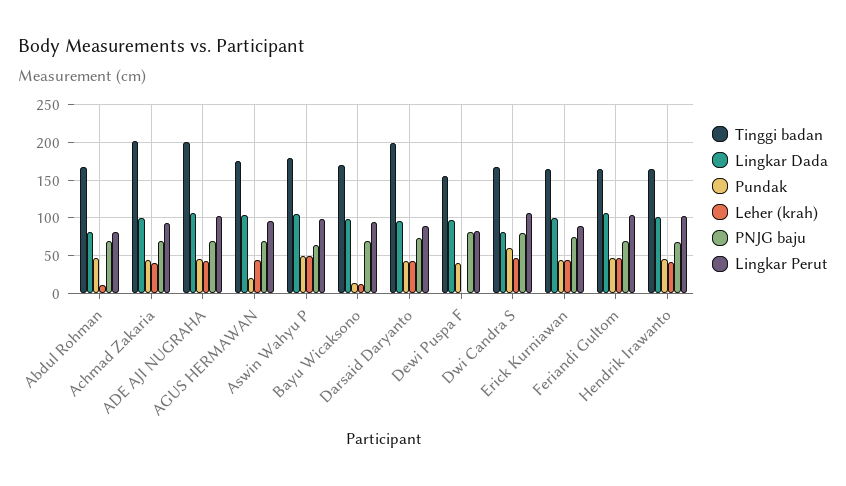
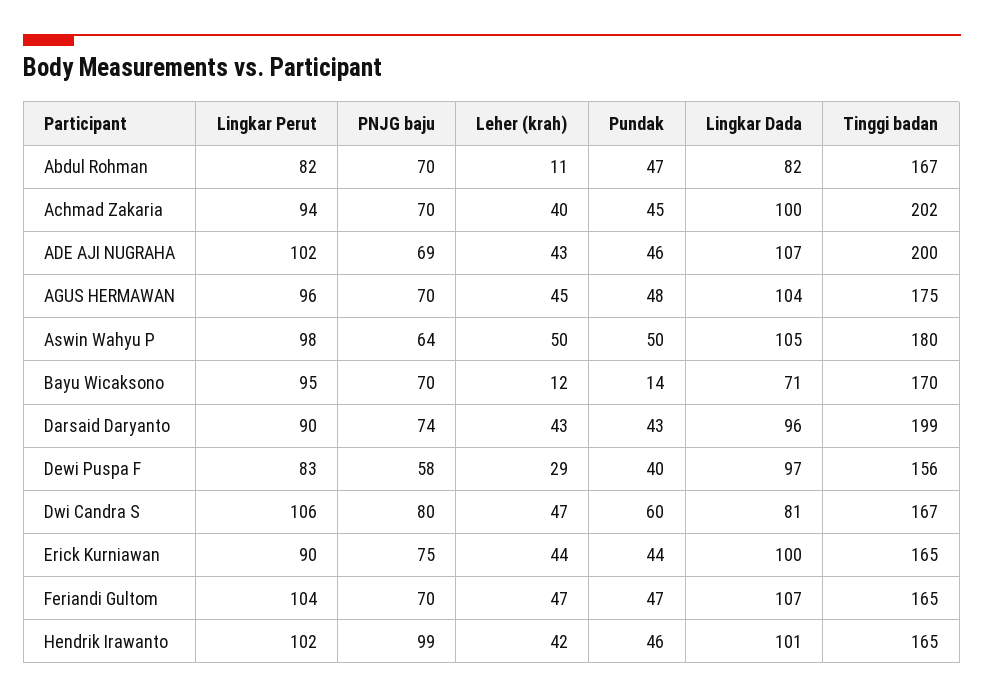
  {
    "Tinggi badan": {
      "Abdul Rohman": 167,
      "Achmad Zakaria": 202,
      "ADE AJI NUGRAHA": 200,
      "AGUS HERMAWAN": 175,
      "Aswin Wahyu P": 180,
      "Bayu Wicaksono": 170,
      "Darsaid Daryanto": 199,
      "Dewi Puspa F": 156,
      "Dwi Candra S": 167,
      "Erick Kurniawan": 165,
      "Feriandi Gultom": 165,
      "Hendrik Irawanto": 165
    },
    "Lingkar Dada": {
      "Abdul Rohman": 82,
      "Achmad Zakaria": 100,
      "ADE AJI NUGRAHA": 107,
      "AGUS HERMAWAN": 104,
      "Aswin Wahyu P": 105,
-     "Bayu Wicaksono": 100,
+     "Bayu Wicaksono": 71,
      "Darsaid Daryanto": 96,
      "Dewi Puspa F": 97,
      "Dwi Candra S": 81,
      "Erick Kurniawan": 100,
      "Feriandi Gultom": 107,
      "Hendrik Irawanto": 101
    },
    "Pundak": {
      "Abdul Rohman": 47,
      "Achmad Zakaria": 45,
      "ADE AJI NUGRAHA": 46,
-     "AGUS HERMAWAN": 20,
+     "AGUS HERMAWAN": 48,
      "Aswin Wahyu P": 50,
      "Bayu Wicaksono": 14,
      "Darsaid Daryanto": 43,
      "Dewi Puspa F": 40,
      "Dwi Candra S": 60,
      "Erick Kurniawan": 44,
      "Feriandi Gultom": 47,
      "Hendrik Irawanto": 46
    },
    "Leher (krah)": {
      "Abdul Rohman": 11,
      "Achmad Zakaria": 40,
      "ADE AJI NUGRAHA": 43,
      "AGUS HERMAWAN": 45,
      "Aswin Wahyu P": 50,
      "Bayu Wicaksono": 12,
      "Darsaid Daryanto": 43,
-     "Dewi Puspa F": 0,
+     "Dewi Puspa F": 29,
      "Dwi Candra S": 47,
      "Erick Kurniawan": 44,
      "Feriandi Gultom": 47,
      "Hendrik Irawanto": 42
    },
    "PNJG baju": {
      "Abdul Rohman": 70,
      "Achmad Zakaria": 70,
      "ADE AJI NUGRAHA": 69,
      "AGUS HERMAWAN": 70,
      "Aswin Wahyu P": 64,
      "Bayu Wicaksono": 70,
      "Darsaid Daryanto": 74,
-     "Dewi Puspa F": 80,
+     "Dewi Puspa F": 58,
      "Dwi Candra S": 80,
      "Erick Kurniawan": 75,
      "Feriandi Gultom": 70,
-     "Hendrik Irawanto": 70
+     "Hendrik Irawanto": 99
    },
    "Lingkar Perut": {
      "Abdul Rohman": 82,
      "Achmad Zakaria": 94,
      "ADE AJI NUGRAHA": 102,
      "AGUS HERMAWAN": 96,
      "Aswin Wahyu P": 98,
      "Bayu Wicaksono": 95,
      "Darsaid Daryanto": 90,
      "Dewi Puspa F": 83,
      "Dwi Candra S": 106,
      "Erick Kurniawan": 90,
      "Feriandi Gultom": 104,
      "Hendrik Irawanto": 102
    }
  }

